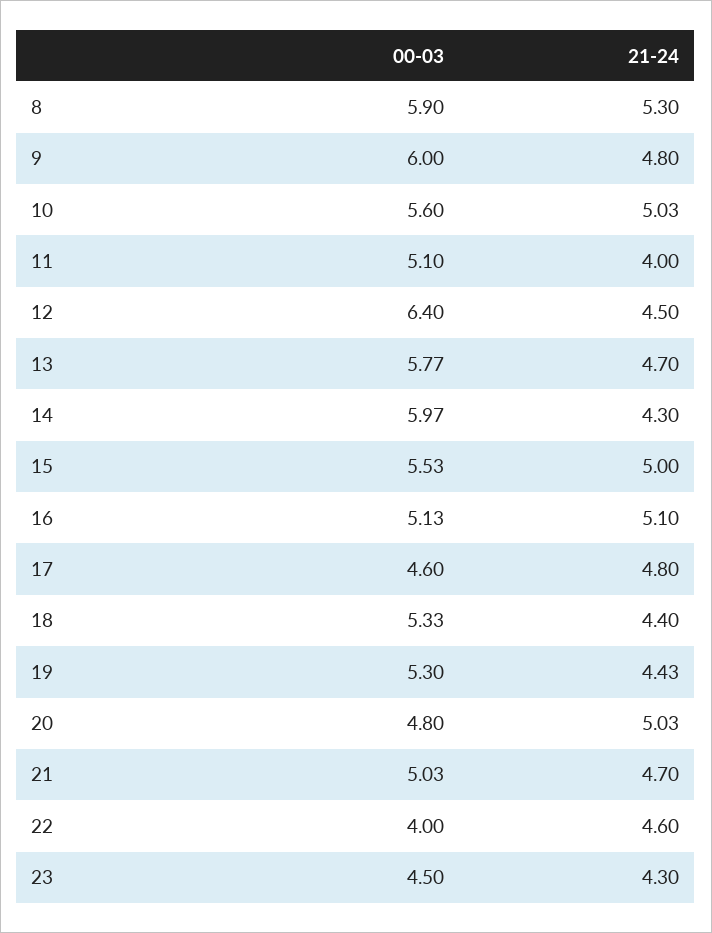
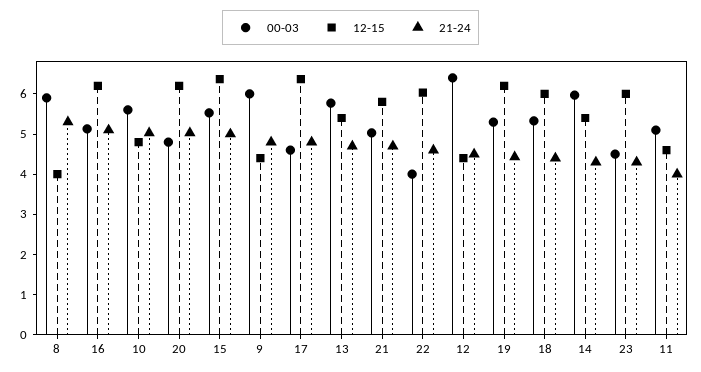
  {
    "00-03": {
      "8": 5.9,
      "9": 6,
      "10": 5.6,
      "11": 5.1,
      "12": 6.4,
      "13": 5.77,
      "14": 5.97,
      "15": 5.53,
      "16": 5.13,
      "17": 4.6,
      "18": 5.33,
      "19": 5.3,
      "20": 4.8,
      "21": 5.03,
      "22": 4,
      "23": 4.5
    },
    "21-24": {
      "8": 5.3,
      "9": 4.8,
      "10": 5.03,
      "11": 4,
      "12": 4.5,
      "13": 4.7,
      "14": 4.3,
      "15": 5,
      "16": 5.1,
      "17": 4.8,
      "18": 4.4,
      "19": 4.43,
      "20": 5.03,
      "21": 4.7,
      "22": 4.6,
      "23": 4.3
-   }
+   },
+   "12-15": {
+     "8": 4,
+     "16": 6.2,
+     "10": 4.8,
+     "20": 6.2,
+     "15": 6.4,
+     "9": 4.4,
+     "17": 6.4,
+     "13": 5.4,
+     "21": 5.8,
+     "22": 6,
+     "12": 4.4,
+     "19": 6.2,
+     "18": 6,
+     "14": 5.4,
+     "23": 6,
+     "11": 4.6
+   }
  }

